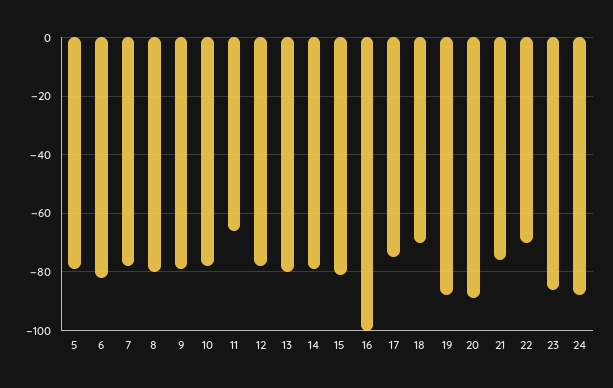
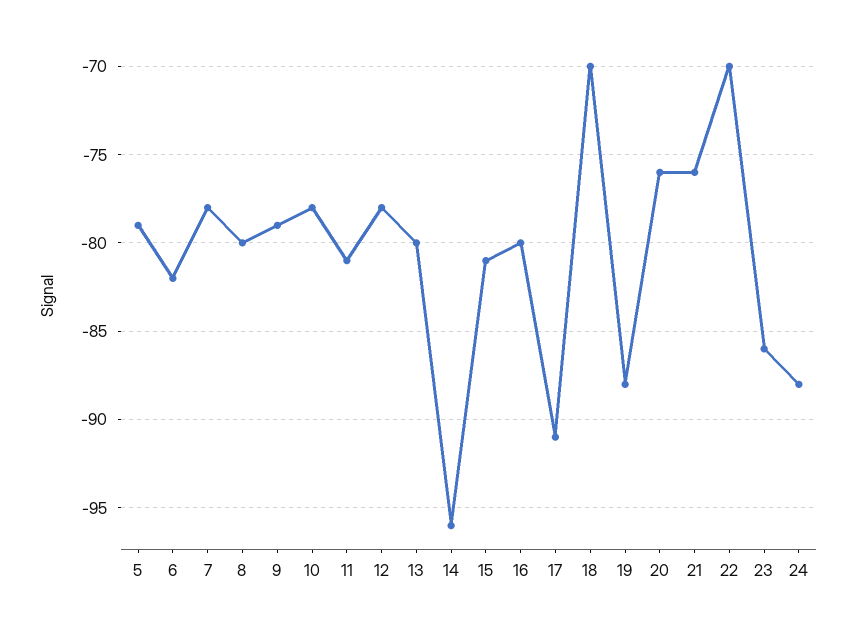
  {
    "5": -79,
    "6": -82,
    "7": -78,
    "8": -80,
    "9": -79,
    "10": -78,
-   "11": -65,
+   "11": -81,
    "12": -78,
    "13": -80,
-   "14": -80,
+   "14": -96,
    "15": -81,
-   "16": -100,
+   "16": -80,
-   "17": -75,
+   "17": -91,
    "18": -70,
    "19": -88,
-   "20": -90,
+   "20": -76,
    "21": -76,
    "22": -70,
    "23": -86,
    "24": -88
  }

